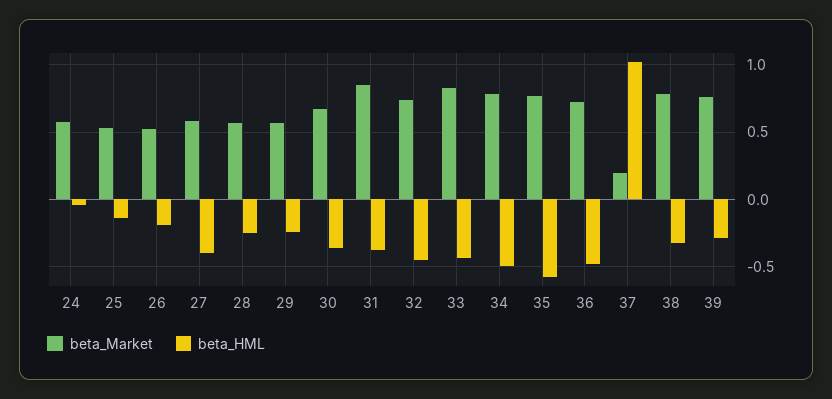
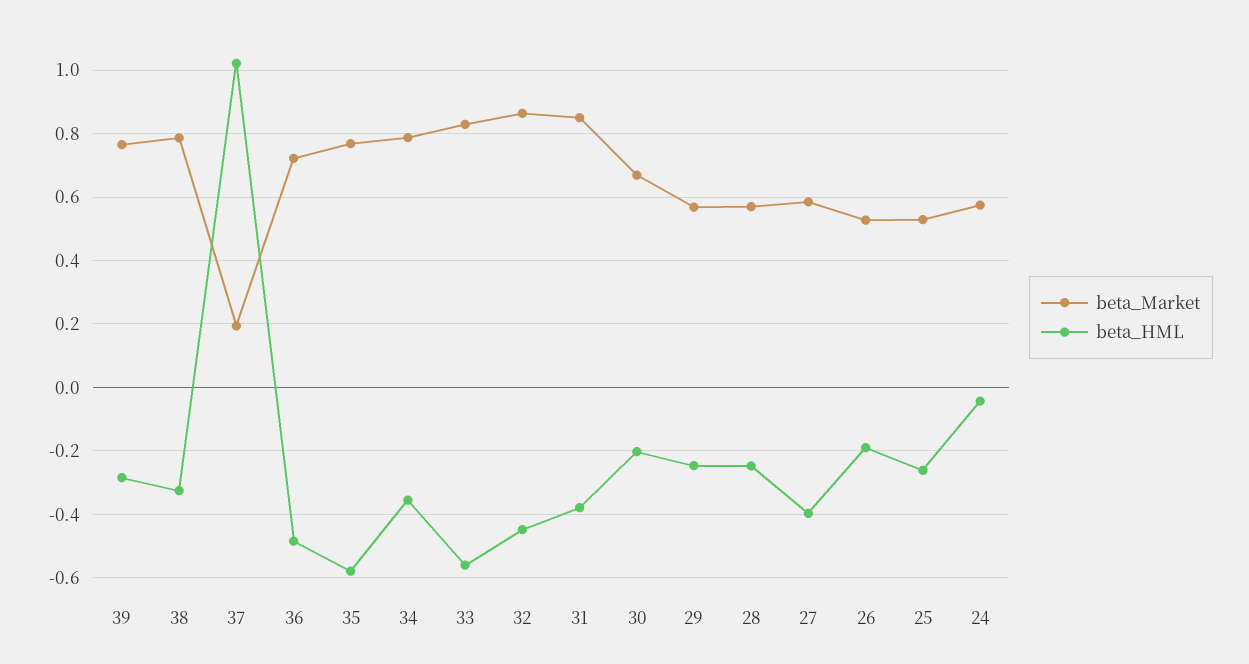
  {
    "beta_Market": {
      "24": 0.58,
      "25": 0.52,
      "26": 0.52,
      "27": 0.58,
      "28": 0.56,
      "29": 0.56,
      "30": 0.66,
      "31": 0.86,
-     "32": 0.75,
+     "32": 0.86,
      "33": 0.82,
      "34": 0.78,
      "35": 0.76,
      "36": 0.72,
      "37": 0.2,
      "38": 0.78,
      "39": 0.76
    },
    "beta_HML": {
      "24": -0.04,
-     "25": -0.15,
+     "25": -0.26,
      "26": -0.2,
      "27": -0.4,
      "28": -0.24,
      "29": -0.24,
-     "30": -0.35,
+     "30": -0.2,
      "31": -0.38,
      "32": -0.44,
-     "33": -0.45,
+     "33": -0.56,
-     "34": -0.5,
+     "34": -0.36,
      "35": -0.58,
      "36": -0.48,
      "37": 1.02,
      "38": -0.32,
      "39": -0.28
    }
  }

